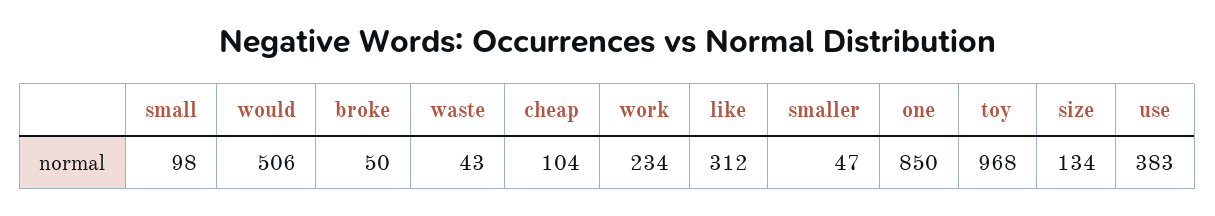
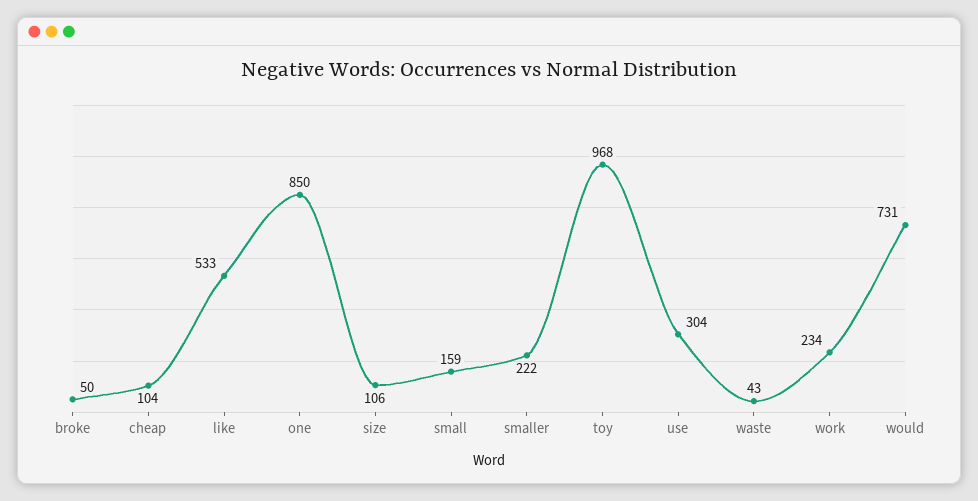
  {
-   "small": 98,
+   "small": 159,
-   "would": 506,
+   "would": 731,
    "broke": 50,
    "waste": 43,
    "cheap": 104,
    "work": 234,
-   "like": 312,
+   "like": 533,
-   "smaller": 47,
+   "smaller": 222,
    "one": 850,
    "toy": 968,
-   "size": 134,
+   "size": 106,
-   "use": 383
+   "use": 304
  }

